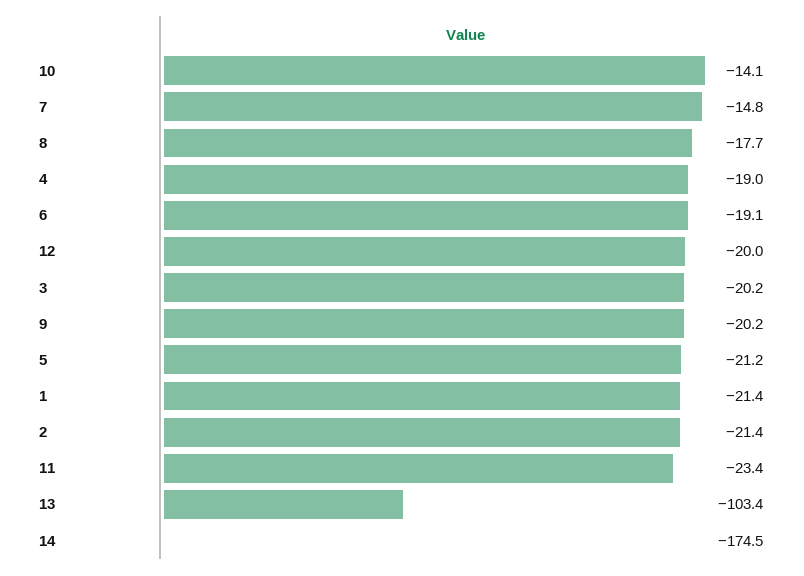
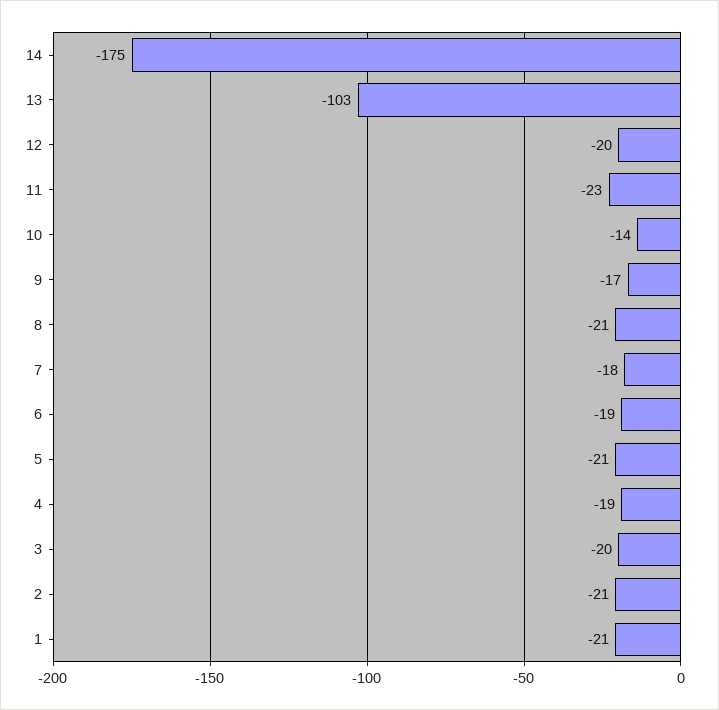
  {
    "10": -14.1,
-   "7": -14.8,
+   "7": -18,
-   "8": -17.7,
+   "8": -21,
    "4": -19,
    "6": -19.1,
    "12": -20,
    "3": -20.2,
-   "9": -20.2,
+   "9": -17,
    "5": -21.2,
    "1": -21.4,
    "2": -21.4,
    "11": -23.4,
    "13": -103.4,
    "14": -174.5
  }

